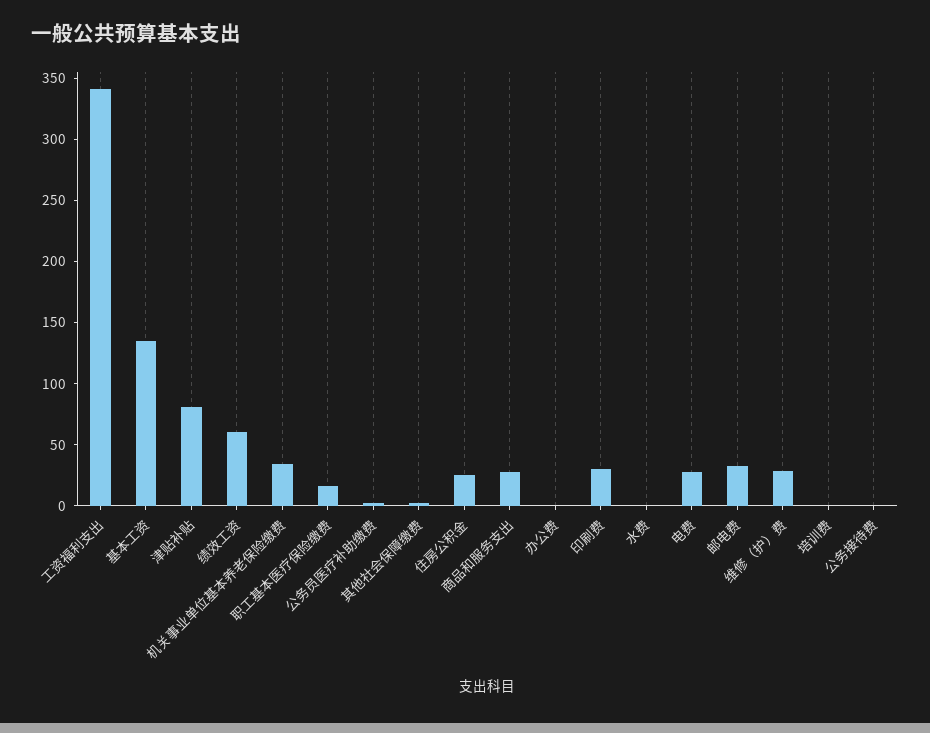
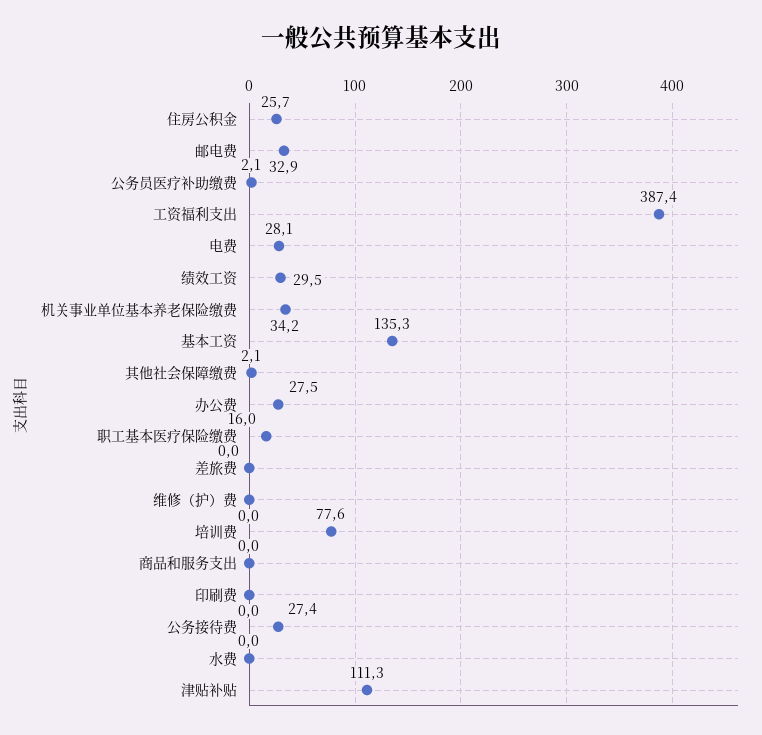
  {
-   "工资福利支出": 340,
+   "工资福利支出": 387.4,
    "基本工资": 135.3,
-   "津贴补贴": 80,
+   "津贴补贴": 111.3,
-   "绩效工资": 60,
+   "绩效工资": 29.5,
    "机关事业单位基本养老保险缴费": 34.2,
    "职工基本医疗保险缴费": 16,
    "公务员医疗补助缴费": 2.1,
    "其他社会保障缴费": 2.1,
    "住房公积金": 25.7,
-   "商品和服务支出": 30,
+   "商品和服务支出": 0,
-   "办公费": 0,
+   "办公费": 27.5,
-   "印刷费": 30,
+   "印刷费": 0,
    "水费": 0,
    "电费": 28.1,
    "邮电费": 32.9,
-   "维修（护）费": 30,
+   "维修（护）费": 0,
-   "培训费": 0,
+   "培训费": 77.6,
-   "公务接待费": 0
+   "公务接待费": 27.4,
+   "差旅费": 0
  }

